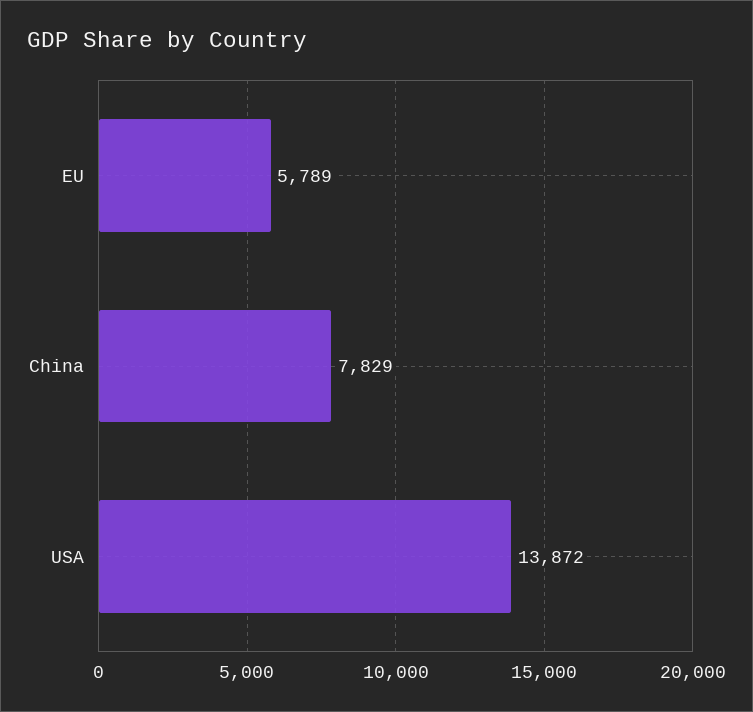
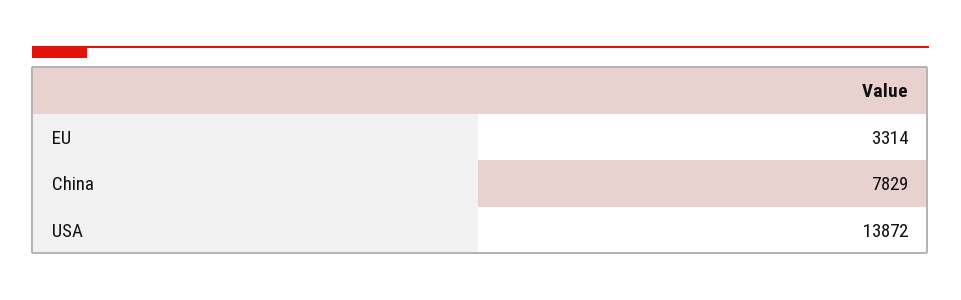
  {
-   "EU": 5789,
+   "EU": 3314,
    "China": 7829,
    "USA": 13872
  }

